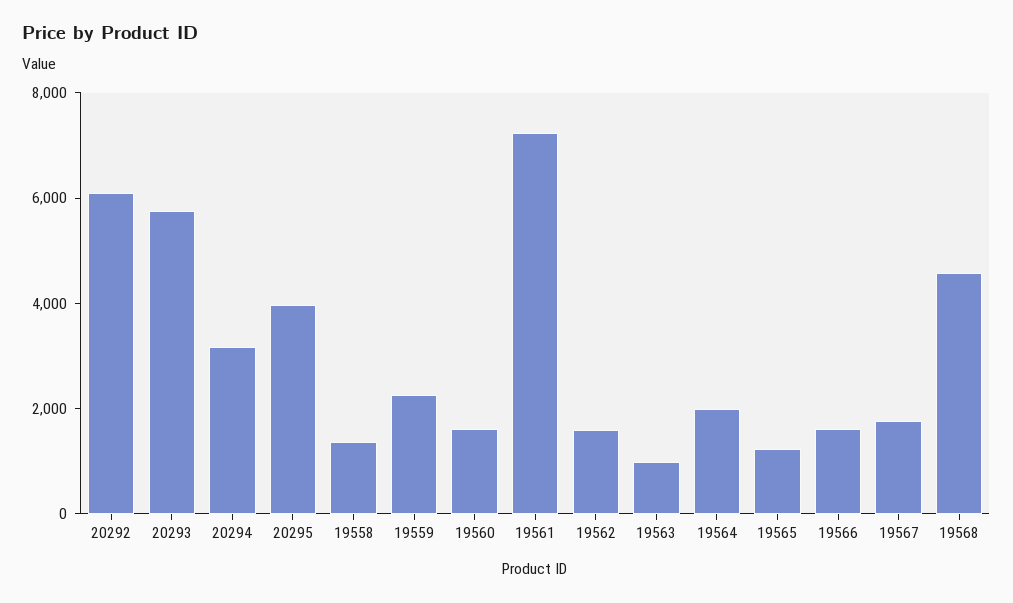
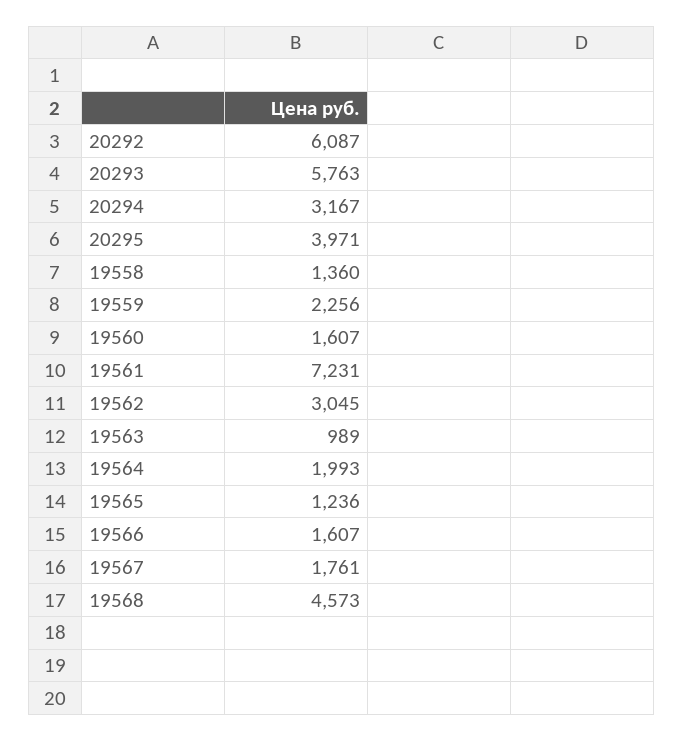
  {
    "20292": 6087,
    "20293": 5763,
    "20294": 3167,
    "20295": 3971,
    "19558": 1360,
    "19559": 2256,
    "19560": 1607,
    "19561": 7231,
-   "19562": 1500,
+   "19562": 3045,
    "19563": 989,
    "19564": 1993,
    "19565": 1236,
    "19566": 1607,
    "19567": 1761,
    "19568": 4573
  }

